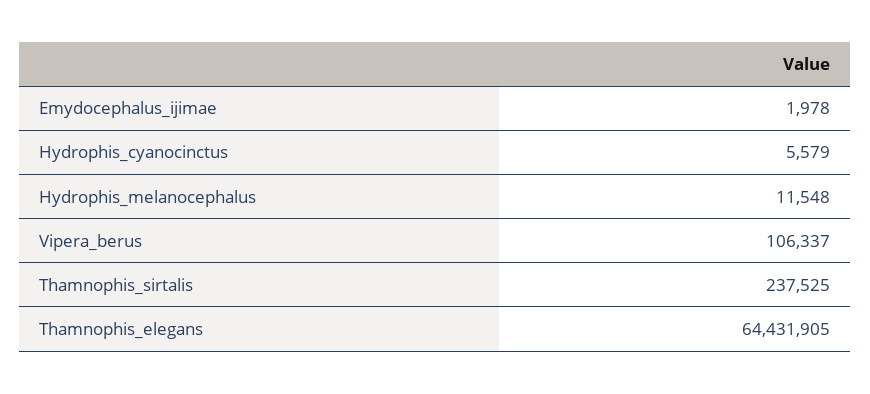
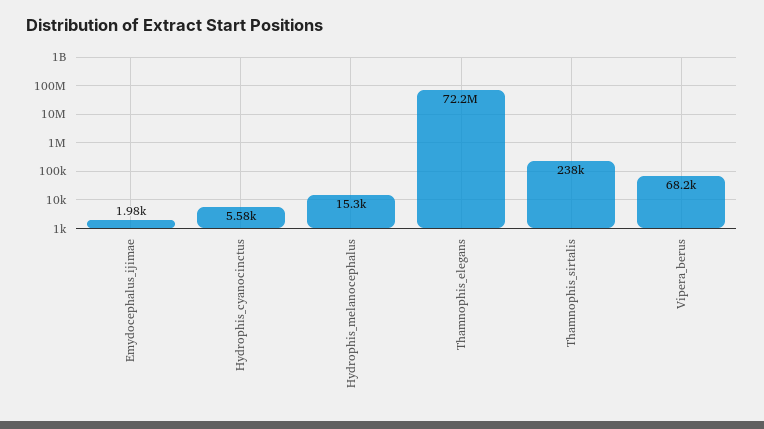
  {
    "Emydocephalus_ijimae": 1978,
    "Hydrophis_cyanocinctus": 5579,
-   "Hydrophis_melanocephalus": 11548,
+   "Hydrophis_melanocephalus": 15300,
-   "Vipera_berus": 106337,
+   "Vipera_berus": 68200,
    "Thamnophis_sirtalis": 237525,
-   "Thamnophis_elegans": 64431905
+   "Thamnophis_elegans": 72200000
  }

